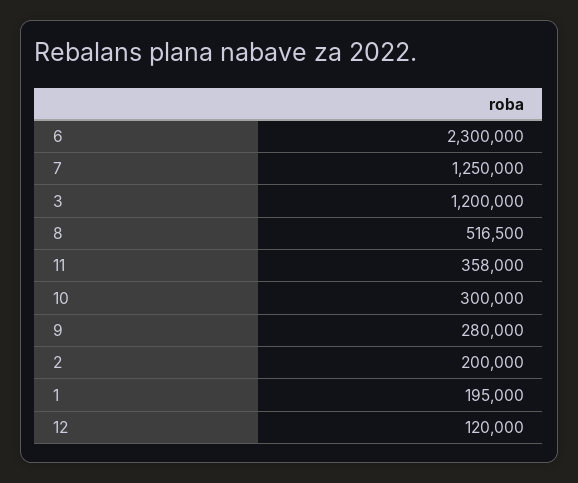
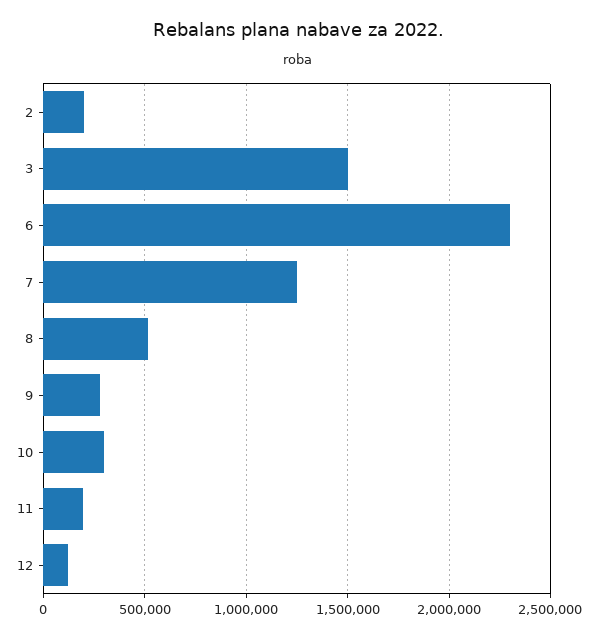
  {
    "6": 2300000,
    "7": 1250000,
-   "3": 1200000,
+   "3": 1500000,
    "8": 516500,
-   "11": 358000,
+   "11": 200000,
    "10": 300000,
    "9": 280000,
    "2": 200000,
-   "1": 195000,
    "12": 120000
  }

